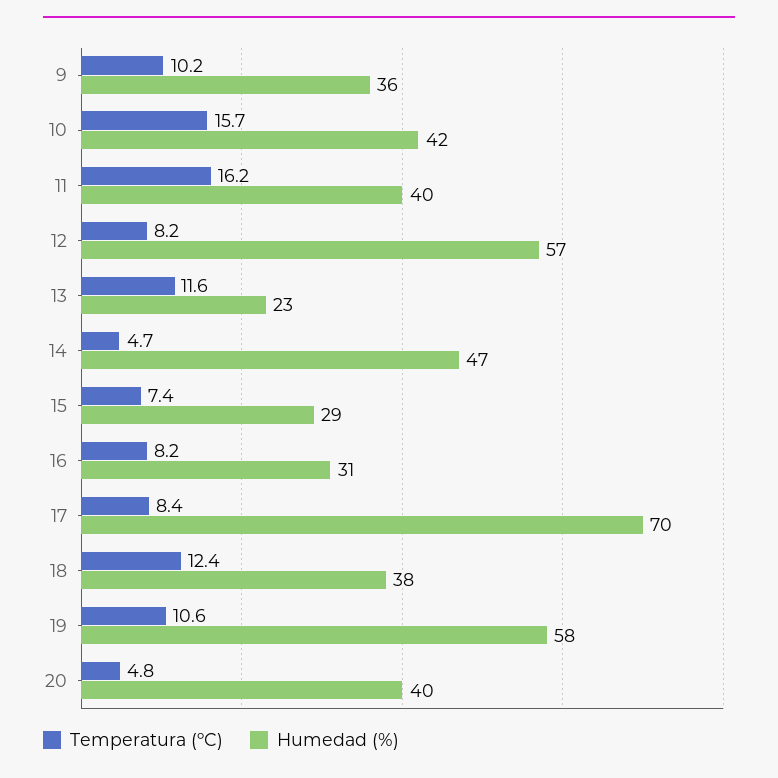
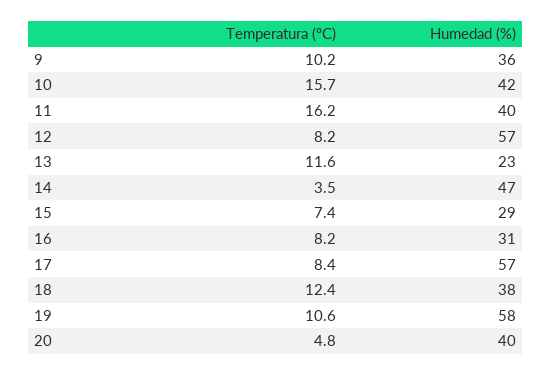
  {
    "Temperatura (ºC)": {
      "9": 10.2,
      "10": 15.7,
      "11": 16.2,
      "12": 8.2,
      "13": 11.6,
-     "14": 4.7,
+     "14": 3.5,
      "15": 7.4,
      "16": 8.2,
      "17": 8.4,
      "18": 12.4,
      "19": 10.6,
      "20": 4.8
    },
    "Humedad (%)": {
      "9": 36,
      "10": 42,
      "11": 40,
      "12": 57,
      "13": 23,
      "14": 47,
      "15": 29,
      "16": 31,
-     "17": 70,
+     "17": 57,
      "18": 38,
      "19": 58,
      "20": 40
    }
  }

